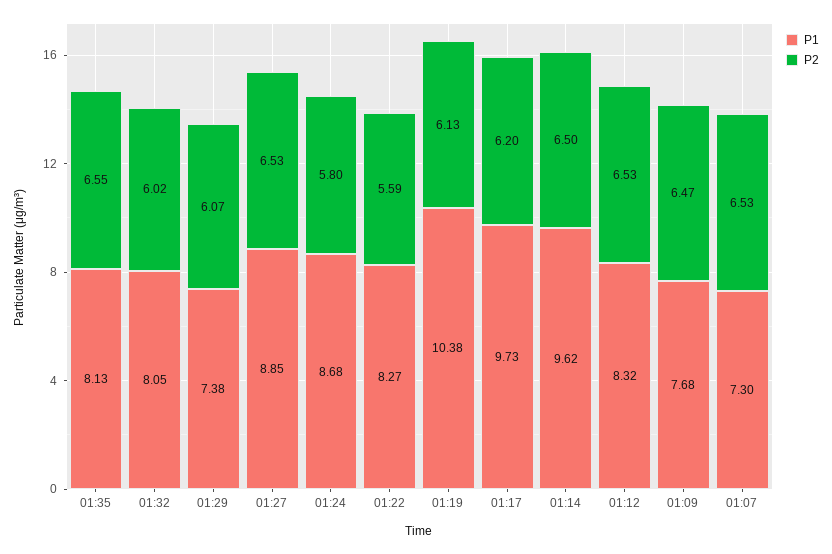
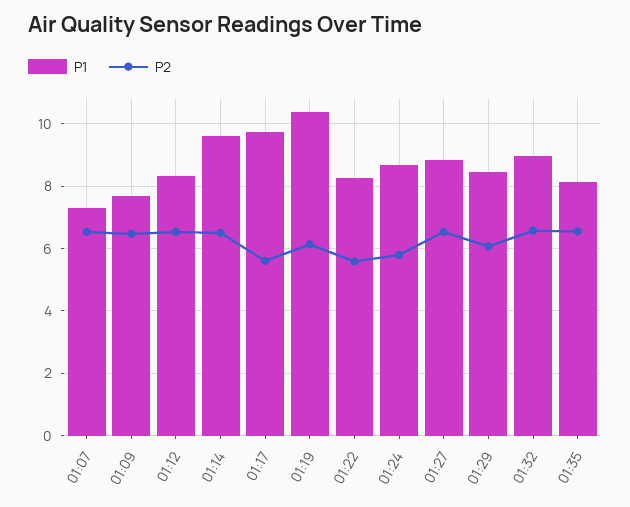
  {
    "P1": {
      "01:35": 8.13,
-     "01:32": 8.05,
+     "01:32": 9,
-     "01:29": 7.38,
+     "01:29": 8.4,
      "01:27": 8.85,
      "01:24": 8.68,
      "01:22": 8.27,
      "01:19": 10.38,
      "01:17": 9.73,
      "01:14": 9.62,
      "01:12": 8.32,
      "01:09": 7.68,
      "01:07": 7.3
    },
    "P2": {
      "01:35": 6.55,
-     "01:32": 6.02,
+     "01:32": 6.6,
      "01:29": 6.07,
      "01:27": 6.53,
      "01:24": 5.8,
      "01:22": 5.59,
      "01:19": 6.13,
-     "01:17": 6.2,
+     "01:17": 5.6,
      "01:14": 6.5,
      "01:12": 6.53,
      "01:09": 6.47,
      "01:07": 6.53
    }
  }

